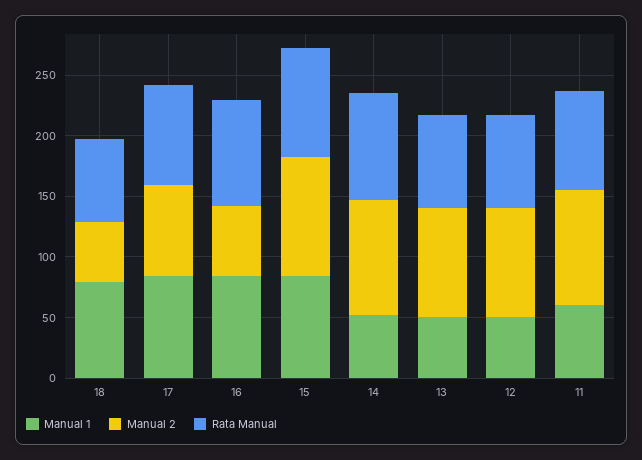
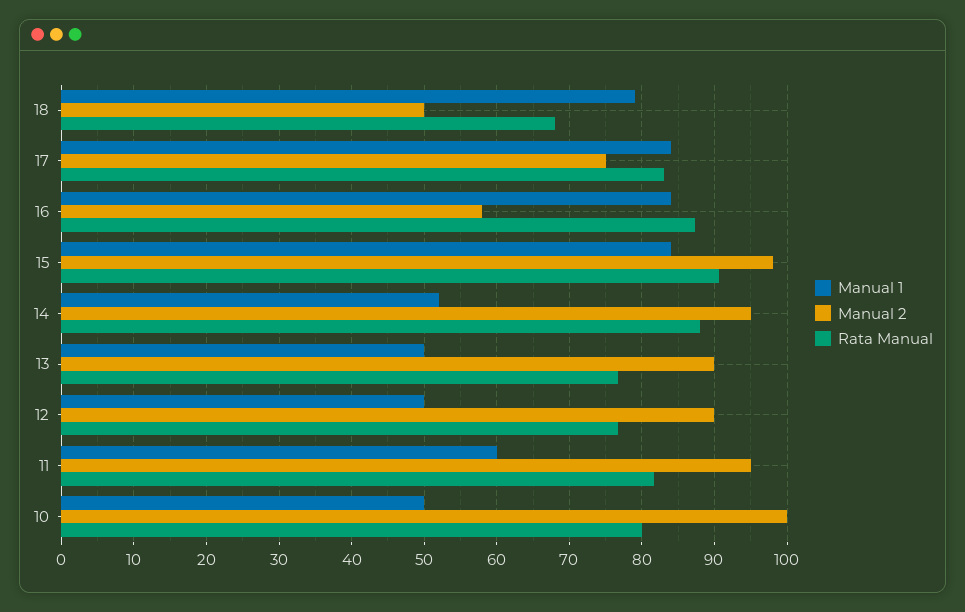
  {
    "Manual 1": {
      "18": 79,
      "17": 84,
      "16": 84,
      "15": 84,
      "14": 52,
      "13": 50,
      "12": 50,
-     "11": 60
+     "11": 60,
+     "10": 50
    },
    "Manual 2": {
      "18": 50,
      "17": 75,
      "16": 58,
      "15": 98,
      "14": 95,
      "13": 90,
      "12": 90,
-     "11": 95
+     "11": 95,
+     "10": 100
    },
    "Rata Manual": {
      "18": 68,
      "17": 83,
      "16": 87,
      "15": 91,
      "14": 88,
      "13": 77,
      "12": 77,
-     "11": 82
+     "11": 82,
+     "10": 80
    }
  }

